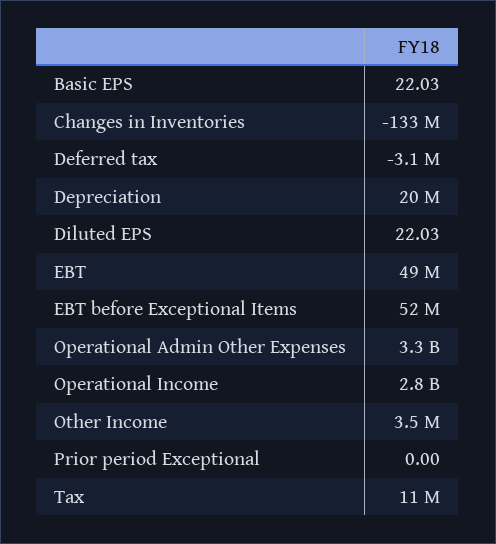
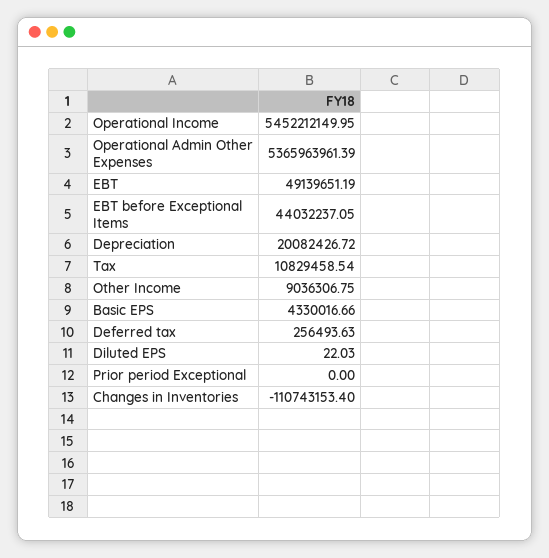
  {
-   "Basic EPS": 22.03,
+   "Basic EPS": 4330016.66,
-   "Changes in Inventories": -133000000,
+   "Changes in Inventories": -110743153.4,
-   "Deferred tax": -3100000,
+   "Deferred tax": 256493.63,
    "Depreciation": 20082426.72,
    "Diluted EPS": 22.03,
    "EBT": 49139651.19,
-   "EBT before Exceptional Items": 52000000,
+   "EBT before Exceptional Items": 44032237.05,
-   "Operational Admin Other Expenses": 3300000000,
+   "Operational Admin Other Expenses": 5365963961.39,
-   "Operational Income": 2800000000,
+   "Operational Income": 5452212149.95,
-   "Other Income": 3500000,
+   "Other Income": 9036306.75,
    "Prior period Exceptional": 0,
    "Tax": 10829458.54
  }

